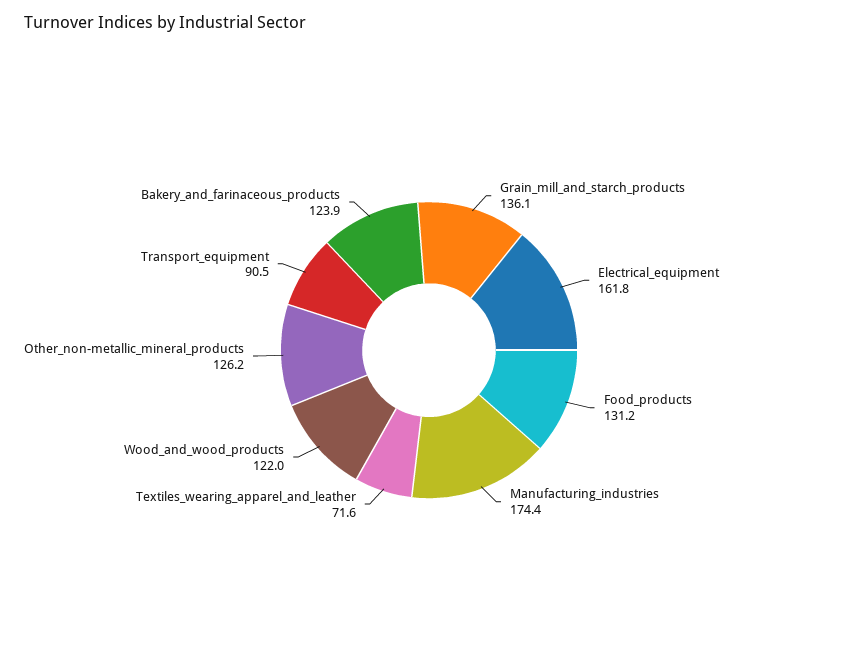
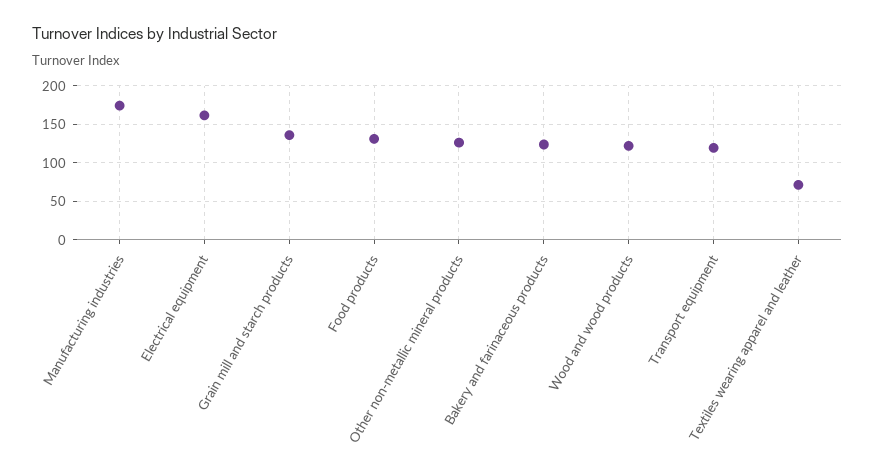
  {
    "Grain_mill_and_starch_products": 136.1,
    "Electrical_equipment": 161.8,
    "Food_products": 131.2,
    "Manufacturing_industries": 174.4,
    "Textiles_wearing_apparel_and_leather": 71.6,
    "Wood_and_wood_products": 122,
    "Other_non-metallic_mineral_products": 126.2,
-   "Transport_equipment": 90.5,
+   "Transport_equipment": 120,
    "Bakery_and_farinaceous_products": 123.9
  }

